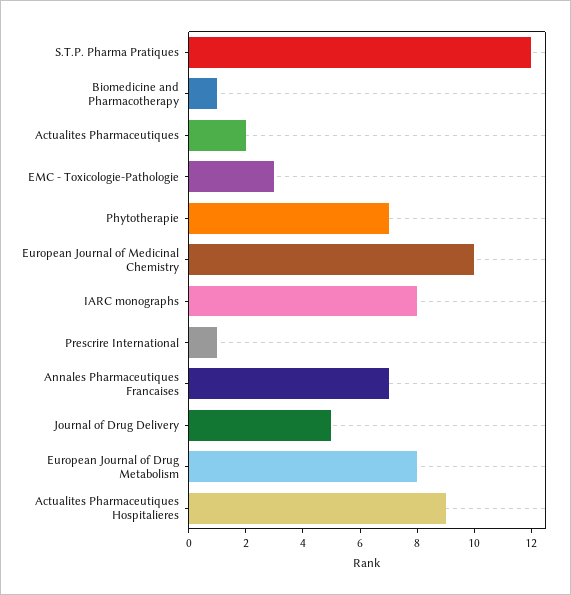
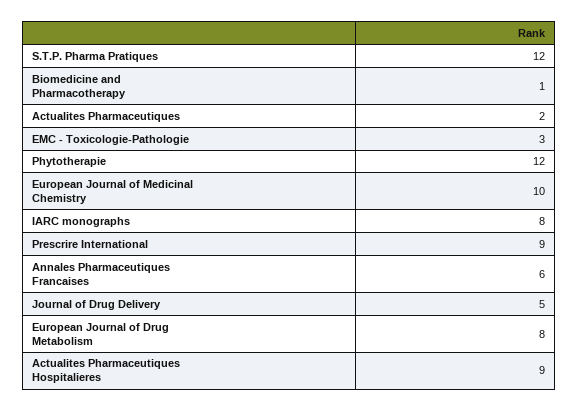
  {
    "S.T.P. Pharma Pratiques": 12,
    "Biomedicine and Pharmacotherapy": 1,
    "Actualites Pharmaceutiques": 2,
    "EMC - Toxicologie-Pathologie": 3,
-   "Phytotherapie": 7,
+   "Phytotherapie": 12,
    "European Journal of Medicinal Chemistry": 10,
    "IARC monographs": 8,
-   "Prescrire International": 1,
+   "Prescrire International": 9,
-   "Annales Pharmaceutiques Francaises": 7,
+   "Annales Pharmaceutiques Francaises": 6,
    "Journal of Drug Delivery": 5,
    "European Journal of Drug Metabolism": 8,
    "Actualites Pharmaceutiques Hospitalieres": 9
  }

